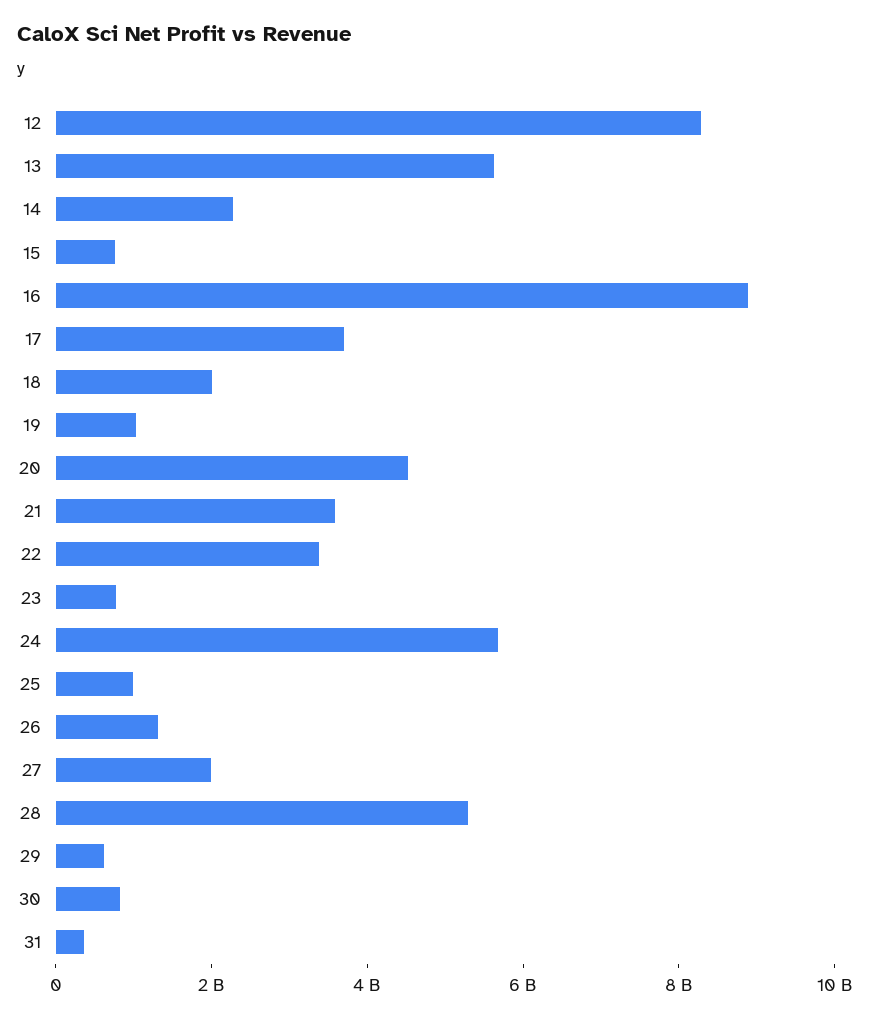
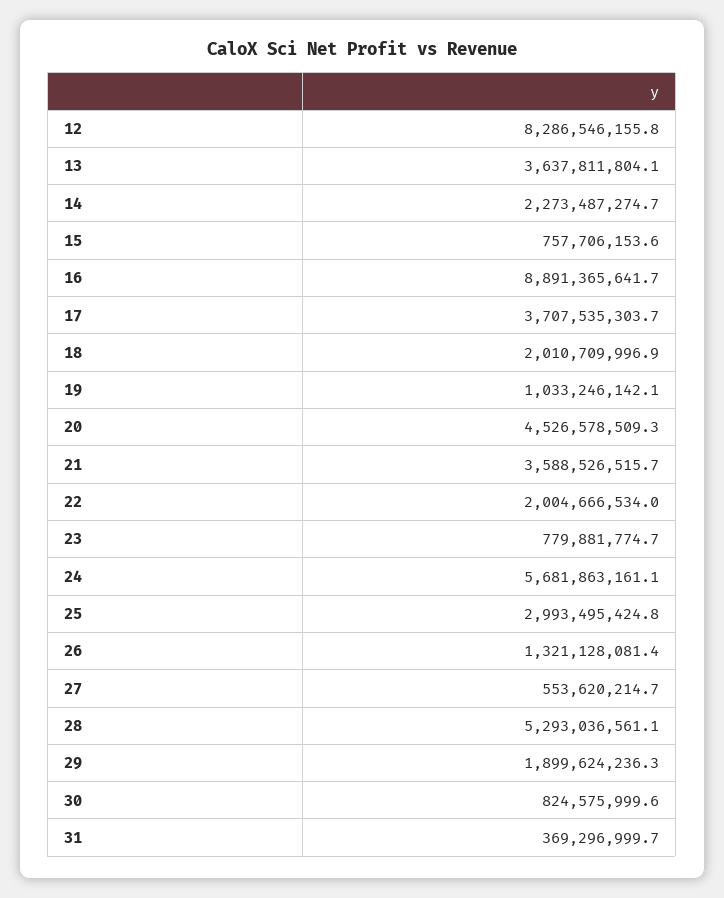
  {
    "12": 8286546155.8,
-   "13": 5500000000,
+   "13": 3637811804.1,
    "14": 2273487274.7,
    "15": 757706153.6,
    "16": 8891365641.7,
    "17": 3707535303.7,
    "18": 2010709996.9,
    "19": 1033246142.1,
    "20": 4526578509.3,
    "21": 3588526515.7,
-   "22": 3500000000,
+   "22": 2004666534,
    "23": 779881774.7,
    "24": 5681863161.1,
-   "25": 1000000000,
+   "25": 2993495424.8,
    "26": 1321128081.4,
-   "27": 2000000000,
+   "27": 553620214.7,
    "28": 5293036561.1,
-   "29": 500000000,
+   "29": 1899624236.3,
    "30": 824575999.6,
    "31": 369296999.7
  }

